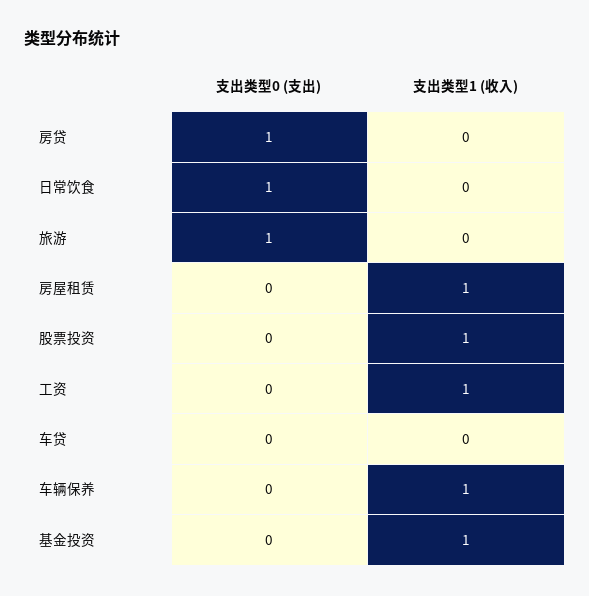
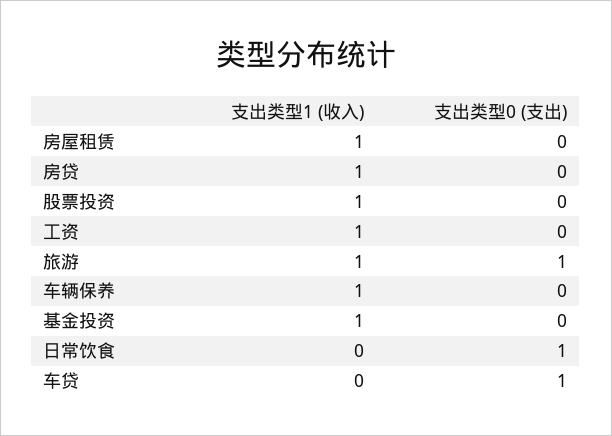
  {
    "支出类型0 (支出)": {
-     "房贷": 1,
+     "房贷": 0,
      "日常饮食": 1,
      "旅游": 1,
      "房屋租赁": 0,
      "股票投资": 0,
      "工资": 0,
-     "车贷": 0,
+     "车贷": 1,
      "车辆保养": 0,
      "基金投资": 0
    },
    "支出类型1 (收入)": {
-     "房贷": 0,
+     "房贷": 1,
      "日常饮食": 0,
-     "旅游": 0,
+     "旅游": 1,
      "房屋租赁": 1,
      "股票投资": 1,
      "工资": 1,
      "车贷": 0,
      "车辆保养": 1,
      "基金投资": 1
    }
  }

